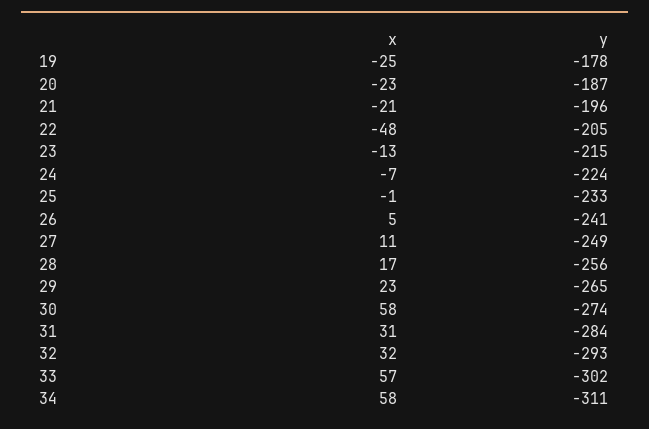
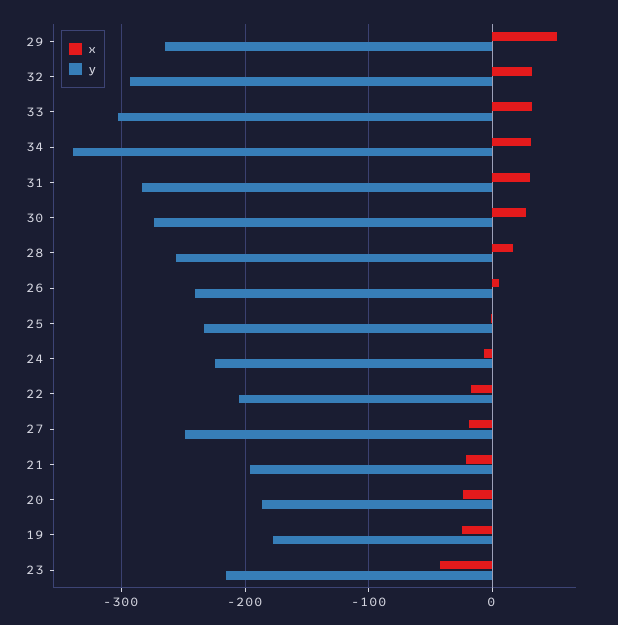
  {
    "x": {
      "19": -25,
      "20": -23,
      "21": -21,
-     "22": -48,
+     "22": -20,
-     "23": -13,
+     "23": -40,
      "24": -7,
      "25": -1,
      "26": 5,
-     "27": 11,
+     "27": -20,
      "28": 17,
-     "29": 23,
+     "29": 50,
-     "30": 58,
+     "30": 30,
      "31": 31,
      "32": 32,
-     "33": 57,
+     "33": 30,
-     "34": 58
+     "34": 30
    },
    "y": {
      "19": -178,
      "20": -187,
      "21": -196,
      "22": -205,
      "23": -215,
      "24": -224,
      "25": -233,
      "26": -241,
      "27": -249,
      "28": -256,
      "29": -265,
      "30": -274,
      "31": -284,
      "32": -293,
      "33": -302,
-     "34": -311
+     "34": -340
    }
  }

